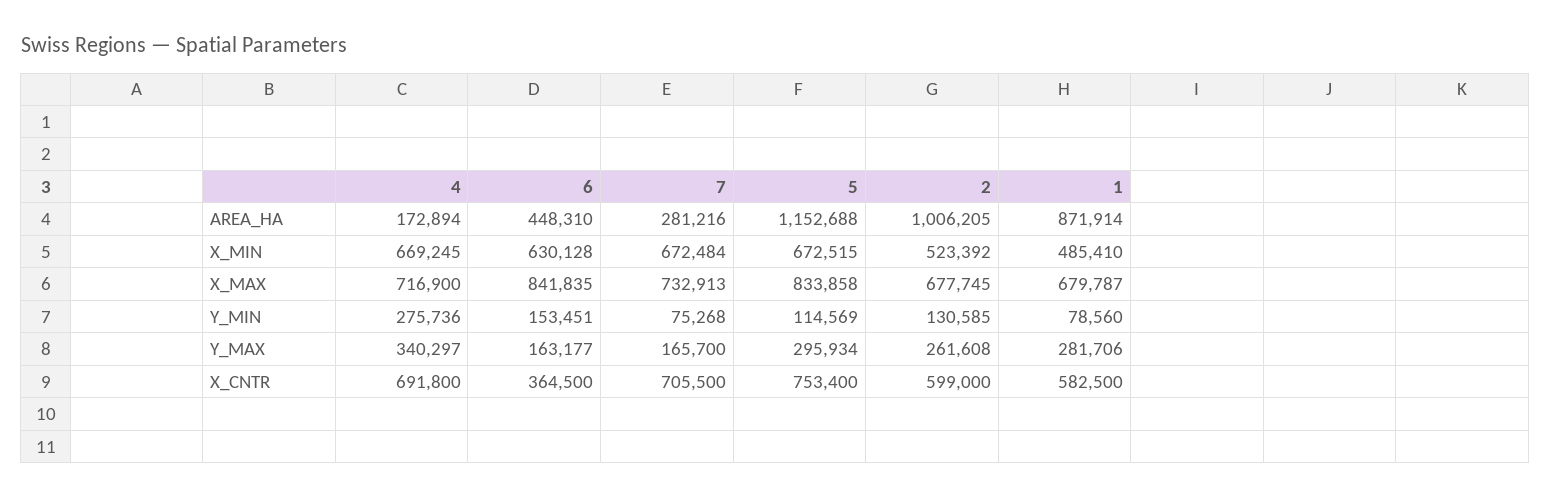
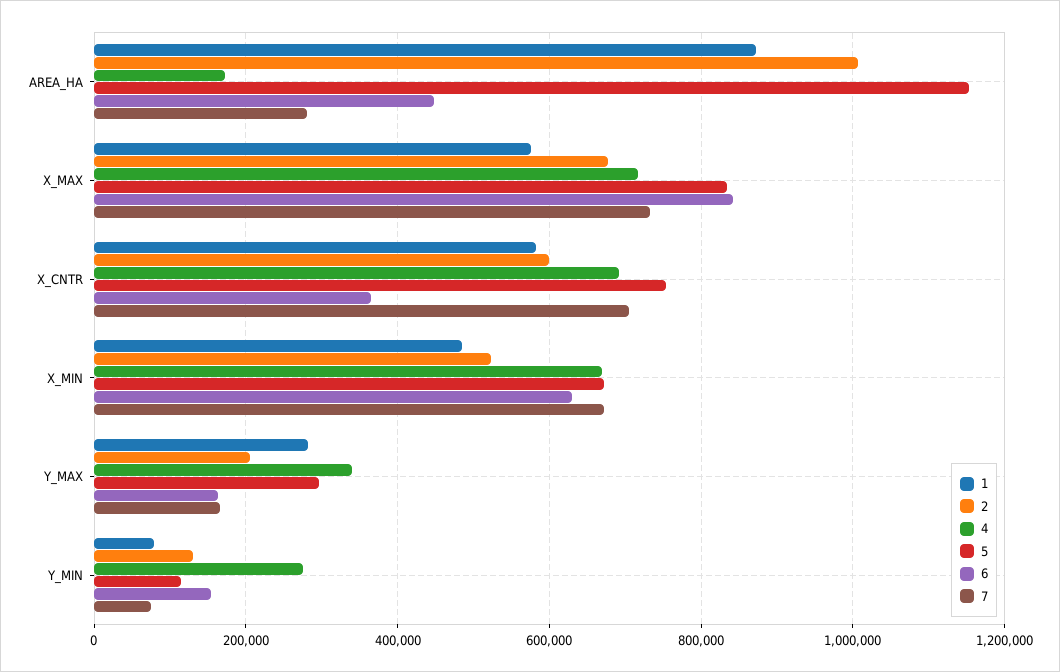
  {
    "4": {
      "AREA_HA": 172894,
      "X_MIN": 669245,
      "X_MAX": 716900,
      "Y_MIN": 275736,
      "Y_MAX": 340297,
      "X_CNTR": 691800
    },
    "6": {
      "AREA_HA": 448310,
      "X_MIN": 630128,
      "X_MAX": 841835,
      "Y_MIN": 153451,
      "Y_MAX": 163177,
      "X_CNTR": 364500
    },
    "7": {
      "AREA_HA": 281216,
      "X_MIN": 672484,
      "X_MAX": 732913,
      "Y_MIN": 75268,
      "Y_MAX": 165700,
      "X_CNTR": 705500
    },
    "5": {
      "AREA_HA": 1152688,
      "X_MIN": 672515,
      "X_MAX": 833858,
      "Y_MIN": 114569,
      "Y_MAX": 295934,
      "X_CNTR": 753400
    },
    "2": {
      "AREA_HA": 1006205,
      "X_MIN": 523392,
      "X_MAX": 677745,
      "Y_MIN": 130585,
-     "Y_MAX": 261608,
+     "Y_MAX": 200000,
      "X_CNTR": 599000
    },
    "1": {
      "AREA_HA": 871914,
      "X_MIN": 485410,
-     "X_MAX": 679787,
+     "X_MAX": 580000,
      "Y_MIN": 78560,
      "Y_MAX": 281706,
      "X_CNTR": 582500
    }
  }

